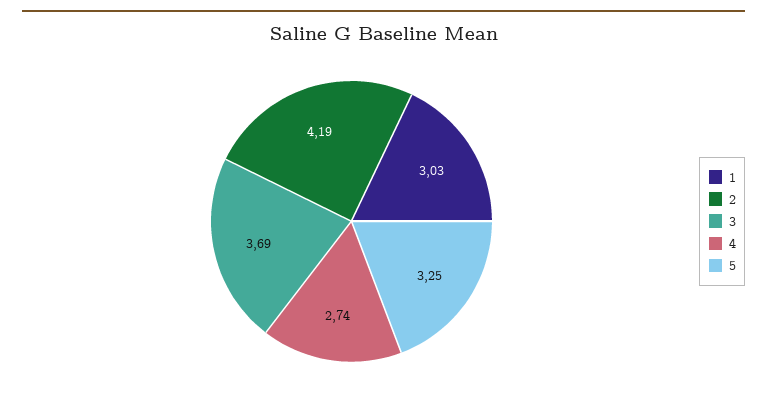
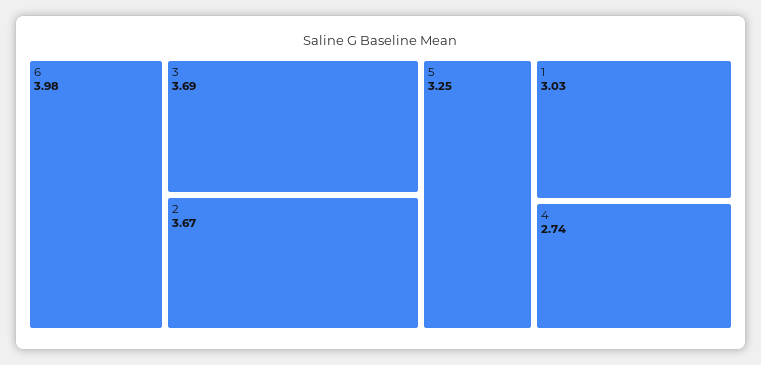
  {
    "1": 3.03,
-   "2": 4.19,
+   "2": 3.67,
    "3": 3.69,
    "4": 2.74,
-   "5": 3.25
+   "5": 3.25,
+   "6": 3.98
  }

